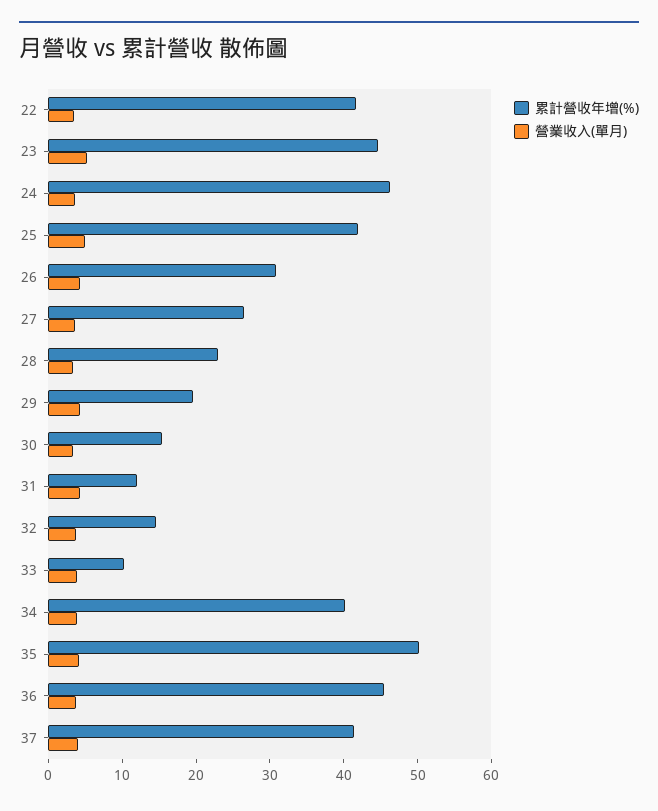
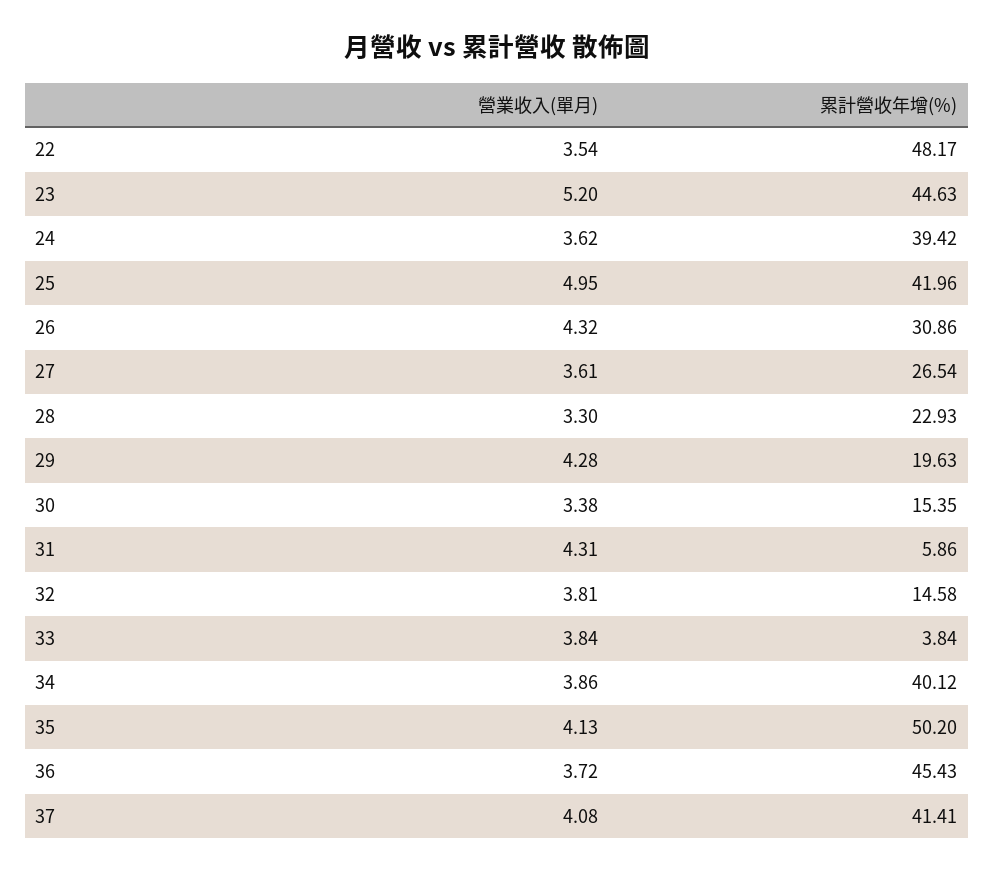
  {
    "累計營收年增(%)": {
-     "22": 42,
+     "22": 48.17,
      "23": 44.63,
-     "24": 46,
+     "24": 39.42,
      "25": 41.96,
      "26": 30.86,
      "27": 26.54,
      "28": 22.93,
      "29": 19.63,
      "30": 15.35,
-     "31": 12,
+     "31": 5.86,
      "32": 14.58,
-     "33": 10,
+     "33": 3.84,
      "34": 40.12,
      "35": 50.2,
      "36": 45.43,
      "37": 41.41
    },
    "營業收入(單月)": {
      "22": 3.54,
      "23": 5.2,
      "24": 3.62,
      "25": 4.95,
      "26": 4.32,
      "27": 3.61,
      "28": 3.3,
      "29": 4.28,
      "30": 3.38,
      "31": 4.31,
      "32": 3.81,
      "33": 3.84,
      "34": 3.86,
      "35": 4.13,
      "36": 3.72,
      "37": 4.08
    }
  }

